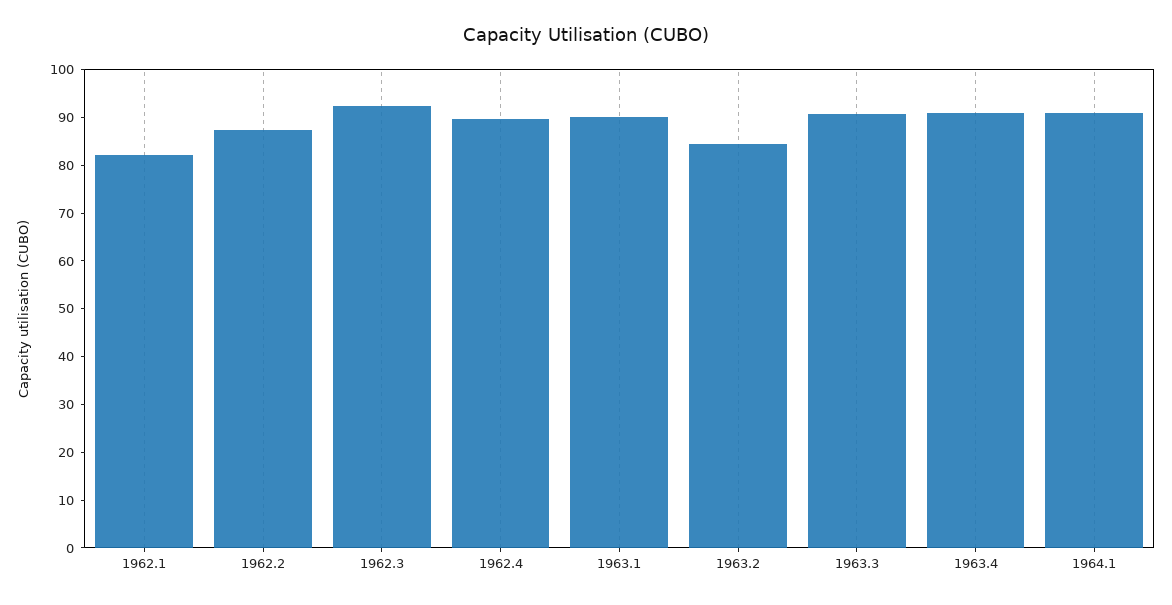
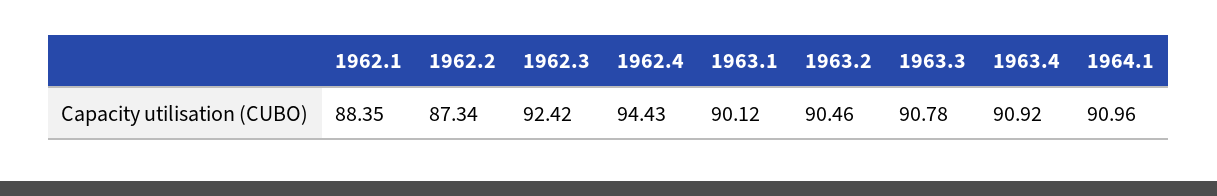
  {
-   "1962.1": 82,
+   "1962.1": 88.35,
    "1962.2": 87.34,
    "1962.3": 92.42,
-   "1962.4": 90,
+   "1962.4": 94.43,
    "1963.1": 90.12,
-   "1963.2": 84,
+   "1963.2": 90.46,
    "1963.3": 90.78,
    "1963.4": 90.92,
    "1964.1": 90.96
  }

